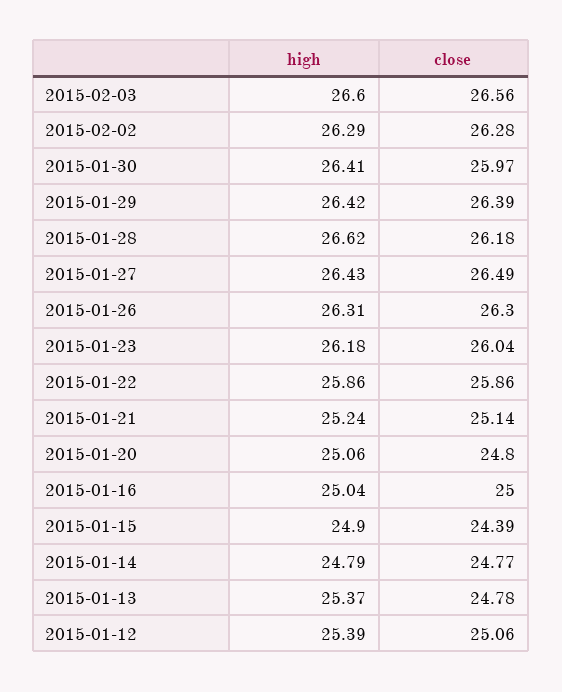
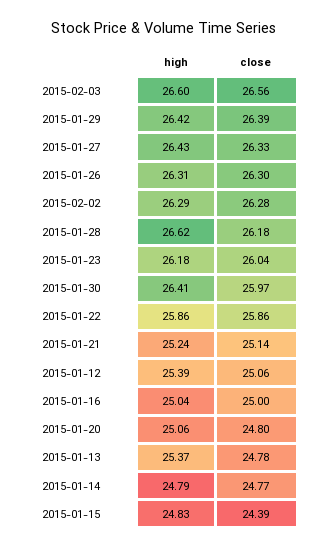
  {
    "high": {
      "2015-02-03": 26.6,
      "2015-02-02": 26.29,
      "2015-01-30": 26.41,
      "2015-01-29": 26.42,
      "2015-01-28": 26.62,
      "2015-01-27": 26.43,
      "2015-01-26": 26.31,
      "2015-01-23": 26.18,
      "2015-01-22": 25.86,
      "2015-01-21": 25.24,
      "2015-01-20": 25.06,
      "2015-01-16": 25.04,
-     "2015-01-15": 24.9,
+     "2015-01-15": 24.83,
      "2015-01-14": 24.79,
      "2015-01-13": 25.37,
      "2015-01-12": 25.39
    },
    "close": {
      "2015-02-03": 26.56,
      "2015-02-02": 26.28,
      "2015-01-30": 25.97,
      "2015-01-29": 26.39,
      "2015-01-28": 26.18,
-     "2015-01-27": 26.49,
+     "2015-01-27": 26.33,
      "2015-01-26": 26.3,
      "2015-01-23": 26.04,
      "2015-01-22": 25.86,
      "2015-01-21": 25.14,
      "2015-01-20": 24.8,
      "2015-01-16": 25,
      "2015-01-15": 24.39,
      "2015-01-14": 24.77,
      "2015-01-13": 24.78,
      "2015-01-12": 25.06
    }
  }

